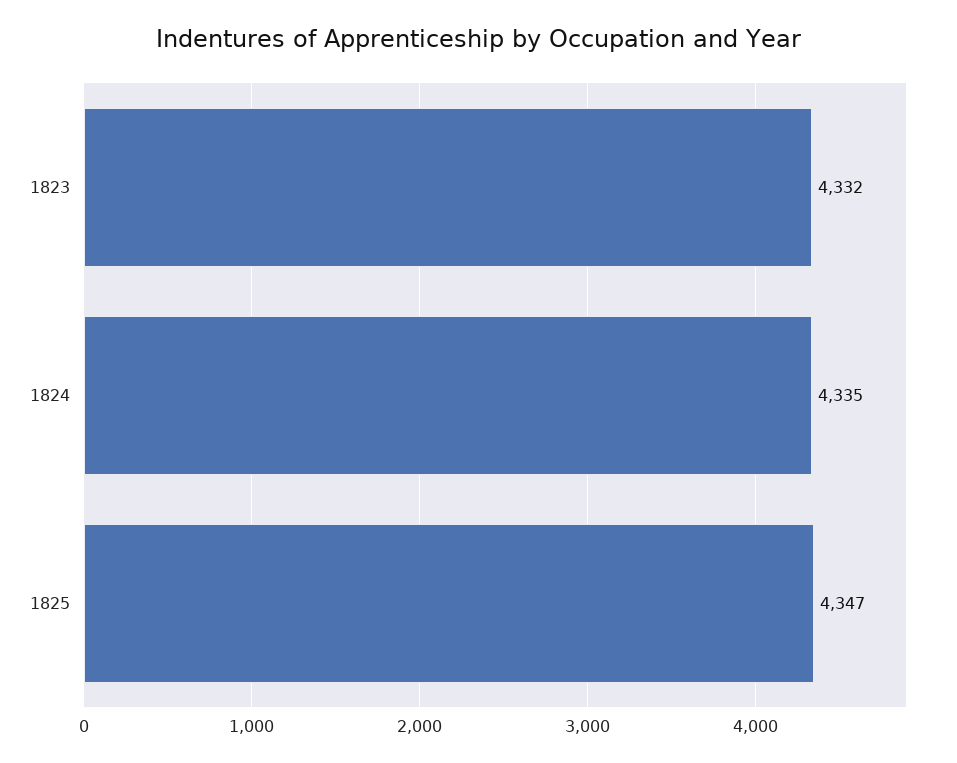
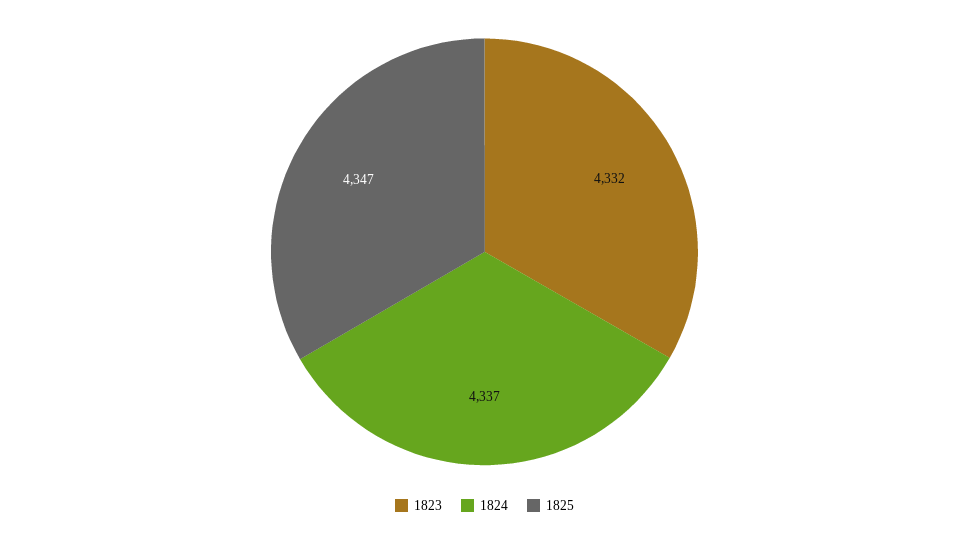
  {
    "1823": 4332,
-   "1824": 4335,
+   "1824": 4337,
    "1825": 4347
  }

